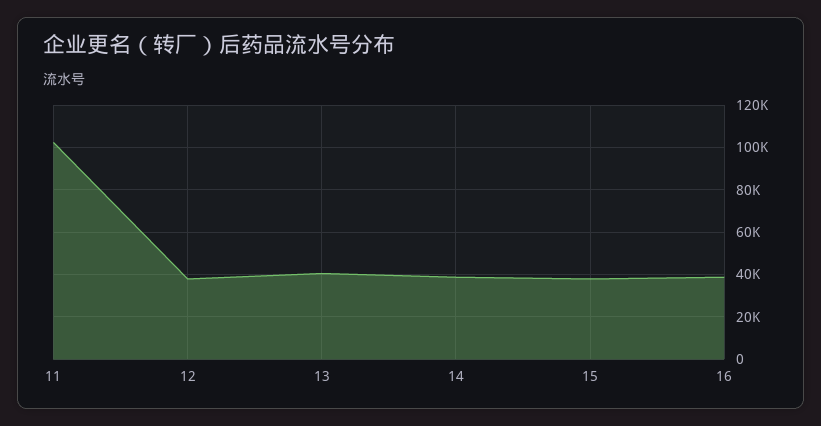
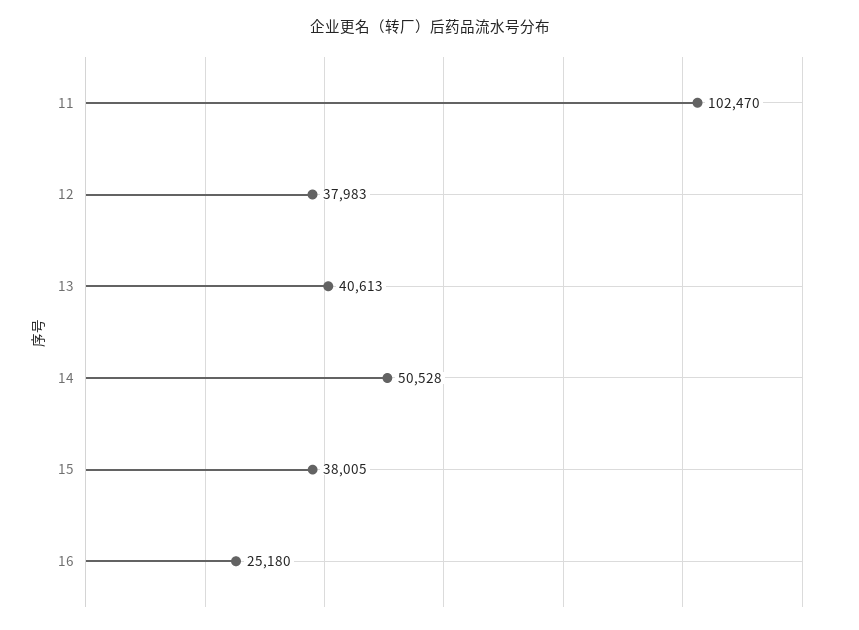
  {
    "11": 102470,
    "12": 37983,
    "13": 40613,
-   "14": 40000,
+   "14": 50528,
    "15": 38005,
-   "16": 40000
+   "16": 25180
  }

